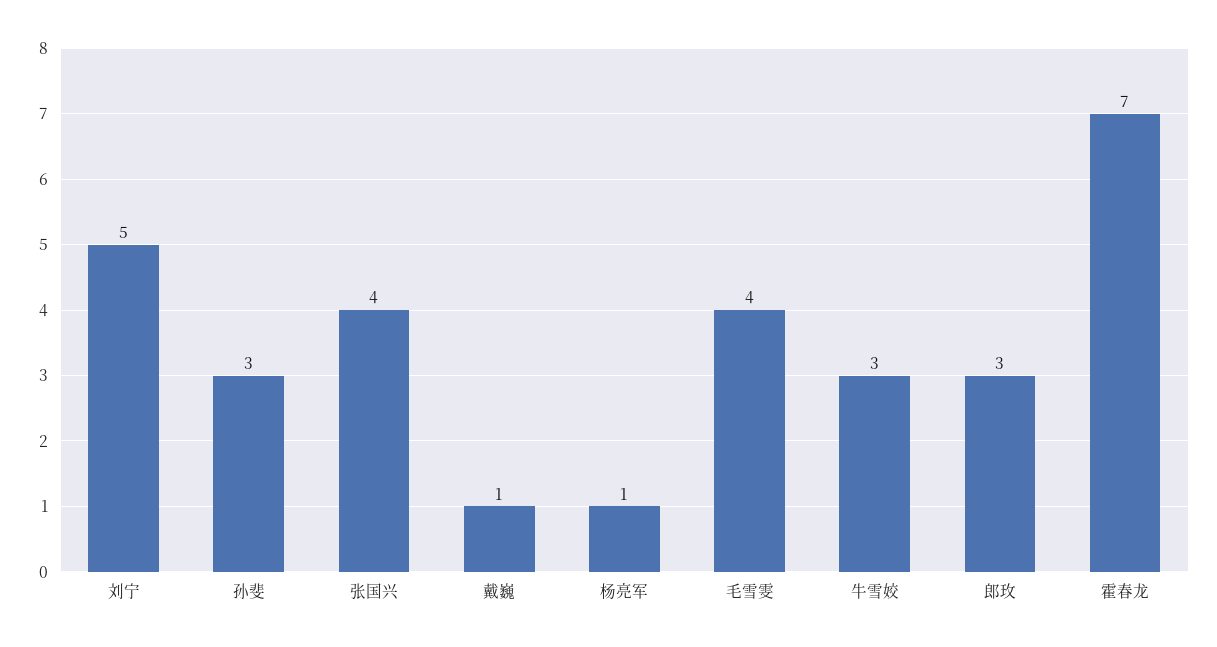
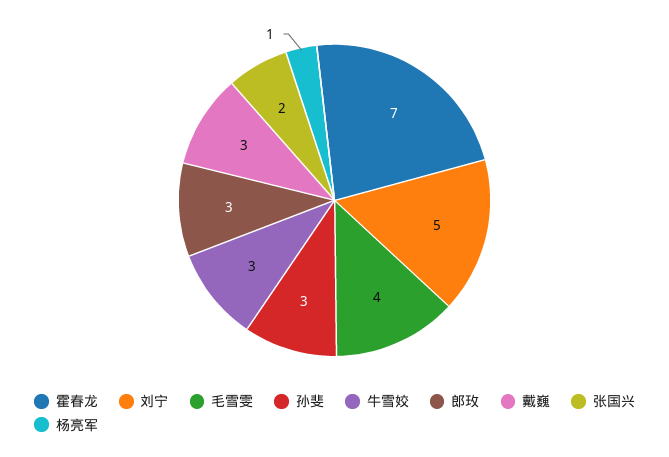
  {
    "刘宁": 5,
    "孙斐": 3,
-   "张国兴": 4,
+   "张国兴": 2,
-   "戴巍": 1,
+   "戴巍": 3,
    "杨亮军": 1,
    "毛雪雯": 4,
    "牛雪姣": 3,
    "郎玫": 3,
    "霍春龙": 7
  }

